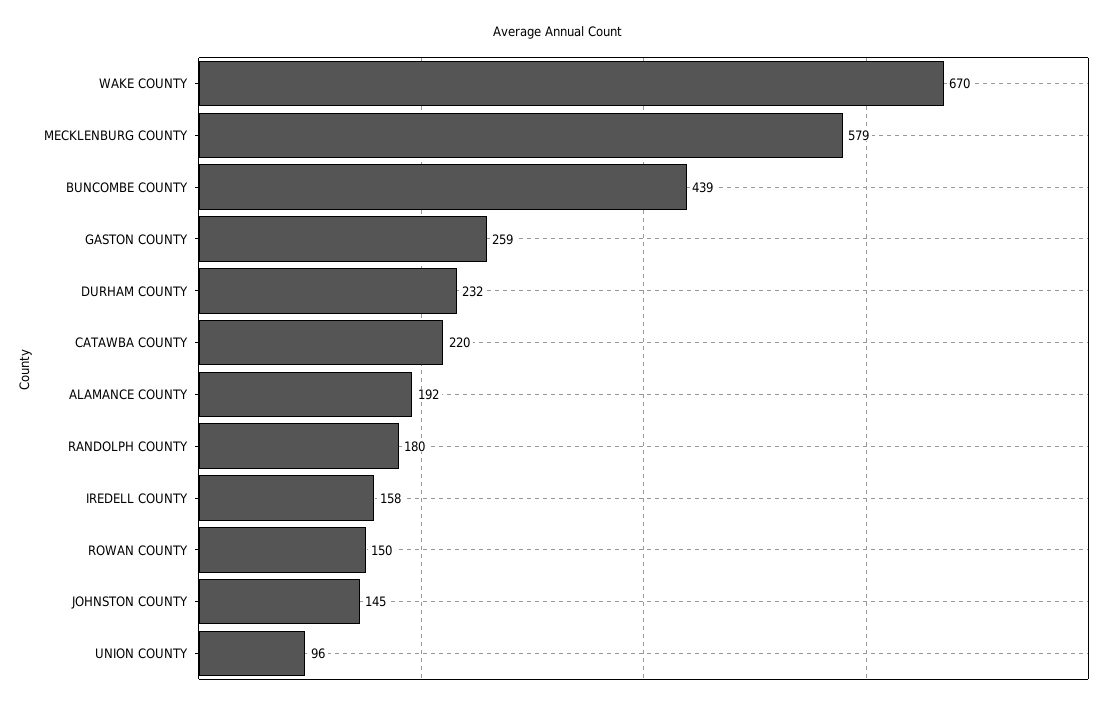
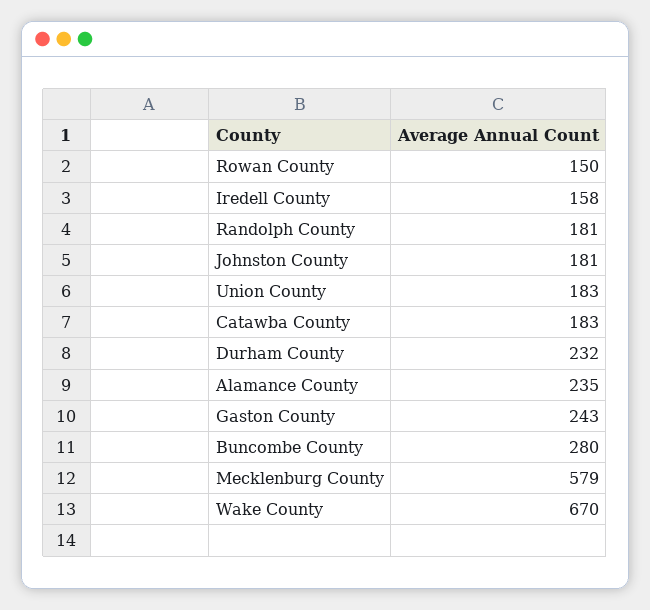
  {
    "WAKE COUNTY": 670,
    "MECKLENBURG COUNTY": 579,
-   "BUNCOMBE COUNTY": 439,
+   "BUNCOMBE COUNTY": 280,
-   "GASTON COUNTY": 259,
+   "GASTON COUNTY": 243,
    "DURHAM COUNTY": 232,
-   "CATAWBA COUNTY": 220,
+   "CATAWBA COUNTY": 183,
-   "ALAMANCE COUNTY": 192,
+   "ALAMANCE COUNTY": 235,
-   "RANDOLPH COUNTY": 180,
+   "RANDOLPH COUNTY": 181,
    "IREDELL COUNTY": 158,
    "ROWAN COUNTY": 150,
-   "JOHNSTON COUNTY": 145,
+   "JOHNSTON COUNTY": 181,
-   "UNION COUNTY": 96
+   "UNION COUNTY": 183
  }

